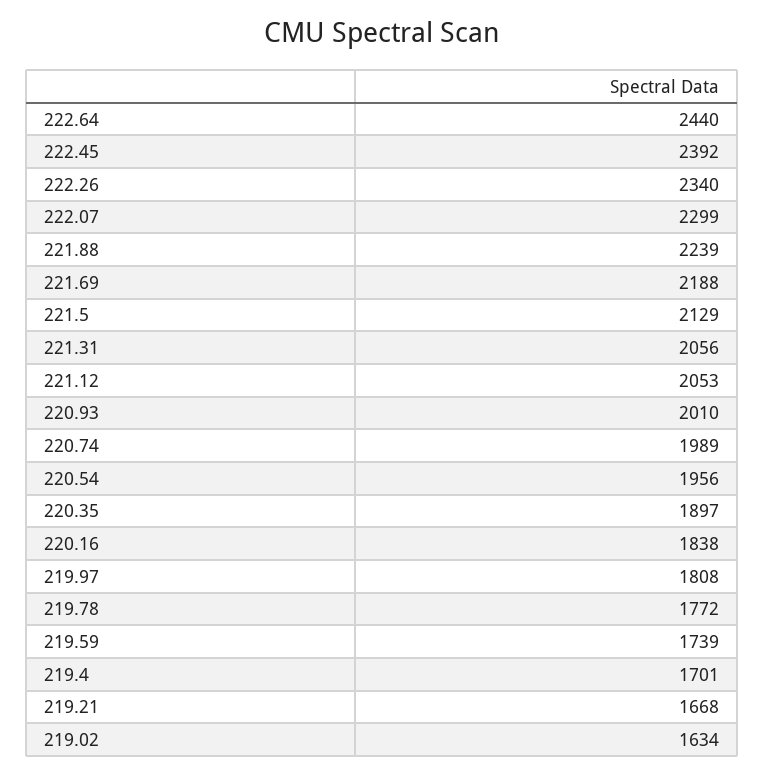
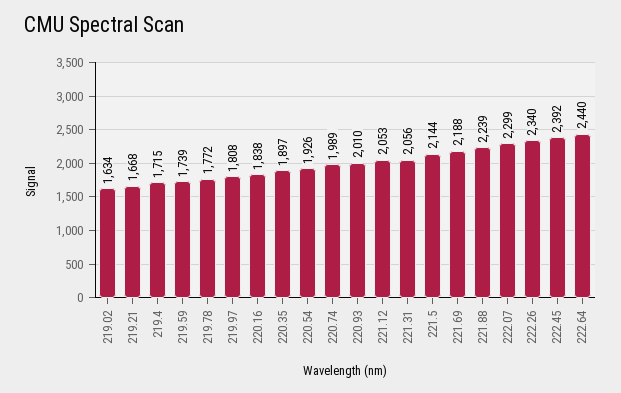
  {
    "222.64": 2440,
    "222.45": 2392,
    "222.26": 2340,
    "222.07": 2299,
    "221.88": 2239,
    "221.69": 2188,
-   "221.5": 2129,
+   "221.5": 2144,
    "221.31": 2056,
    "221.12": 2053,
    "220.93": 2010,
    "220.74": 1989,
-   "220.54": 1956,
+   "220.54": 1926,
    "220.35": 1897,
    "220.16": 1838,
    "219.97": 1808,
    "219.78": 1772,
    "219.59": 1739,
-   "219.4": 1701,
+   "219.4": 1715,
    "219.21": 1668,
    "219.02": 1634
  }

